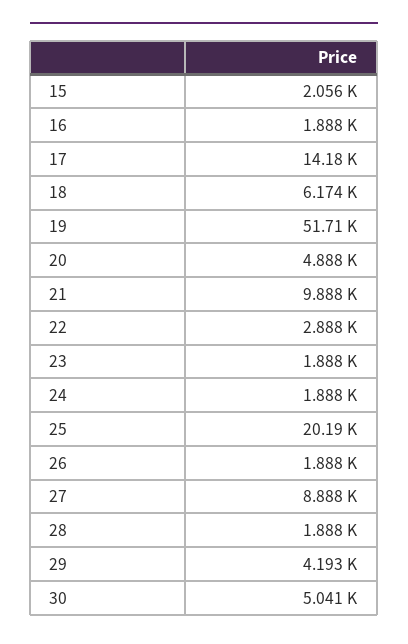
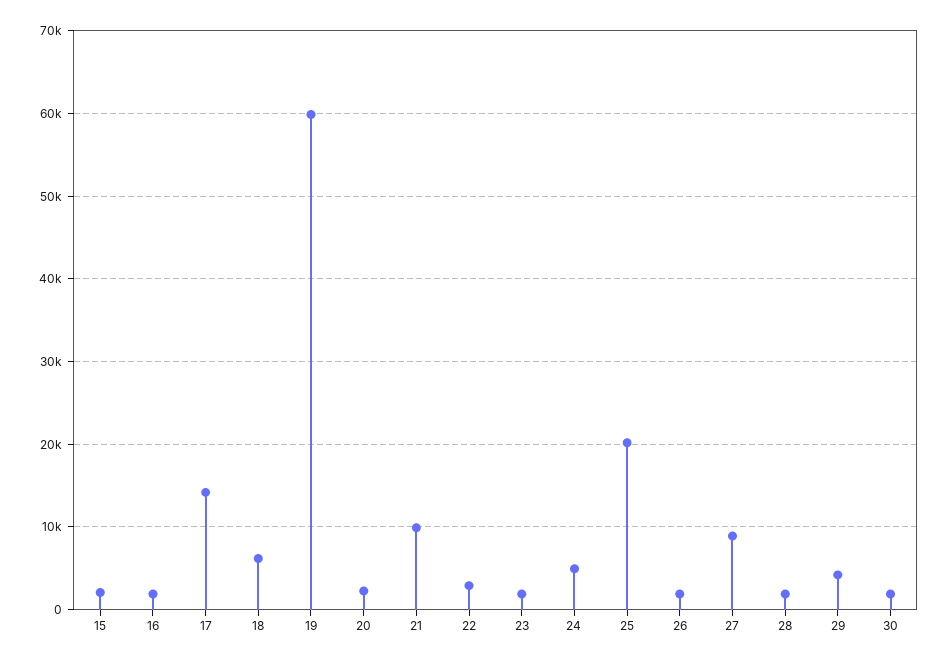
  {
    "15": 2056,
    "16": 1888,
    "17": 14180,
    "18": 6174,
-   "19": 51710,
+   "19": 60000,
-   "20": 4888,
+   "20": 2000,
    "21": 9888,
    "22": 2888,
    "23": 1888,
-   "24": 1888,
+   "24": 5000,
    "25": 20190,
    "26": 1888,
    "27": 8888,
    "28": 1888,
    "29": 4193,
-   "30": 5041
+   "30": 2000
  }

